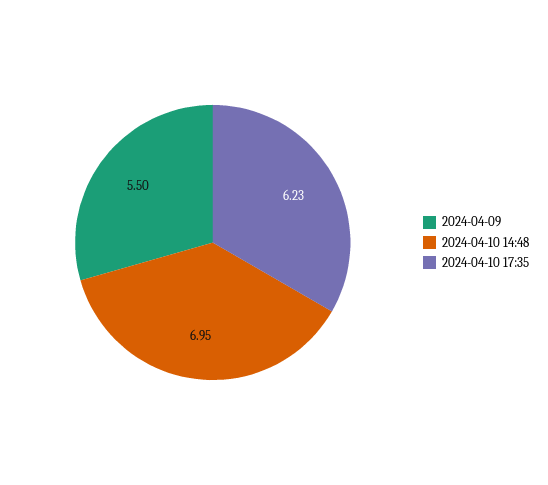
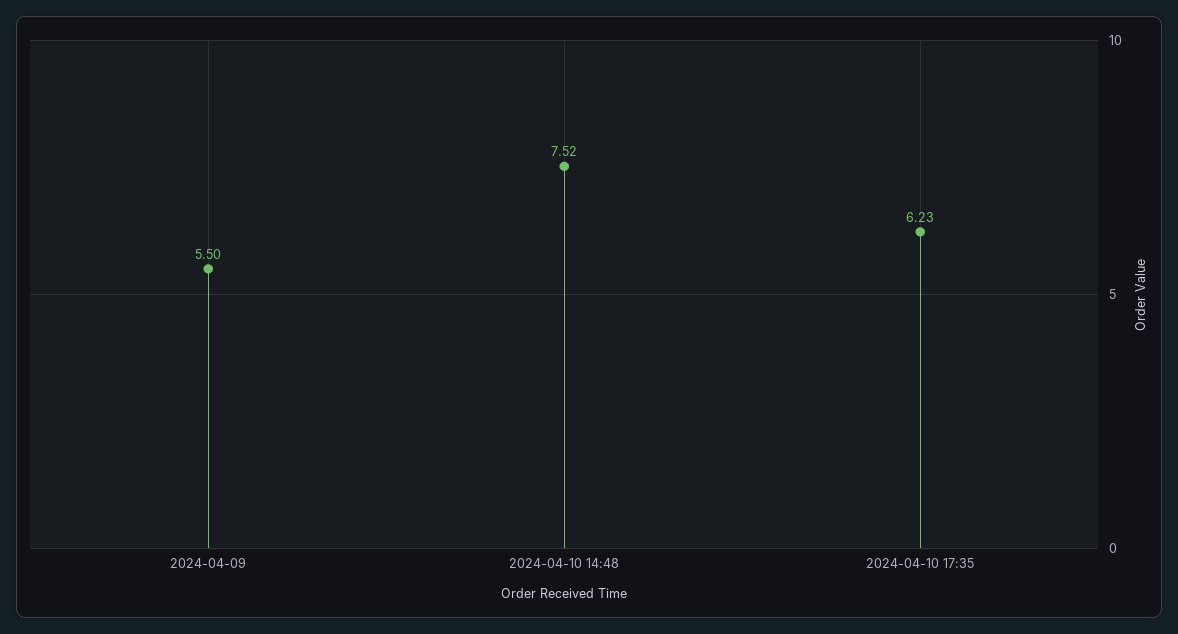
  {
    "2024-04-09": 5.5,
-   "2024-04-10 14:48": 6.95,
+   "2024-04-10 14:48": 7.52,
    "2024-04-10 17:35": 6.23
  }

